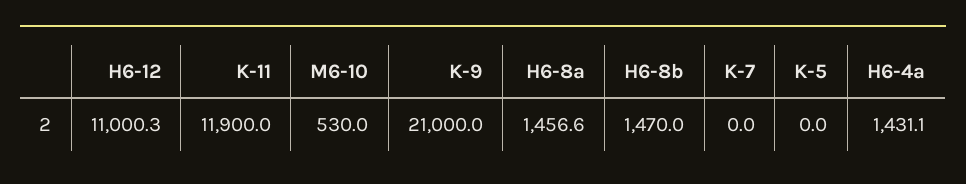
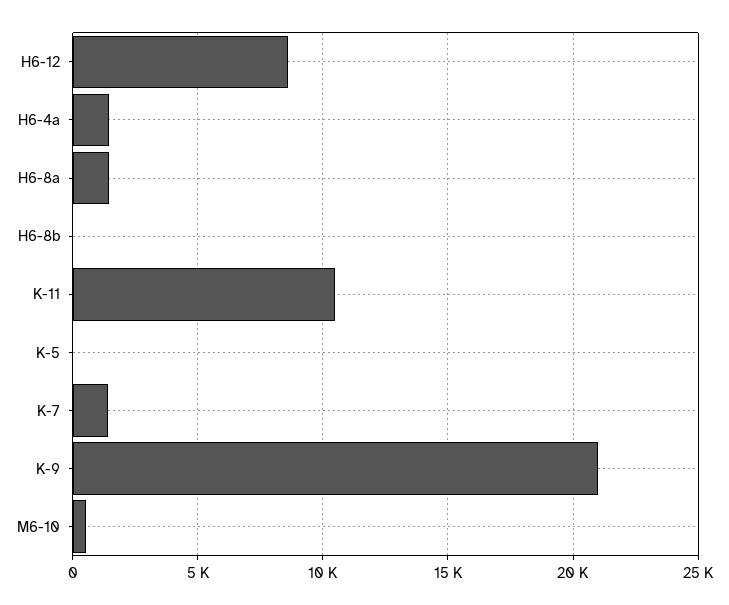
  {
-   "H6-12": 11000.3,
+   "H6-12": 8500,
-   "K-11": 11900,
+   "K-11": 10500,
    "M6-10": 530,
    "K-9": 21000,
    "H6-8a": 1456.6,
-   "H6-8b": 1470,
+   "H6-8b": 0,
-   "K-7": 0,
+   "K-7": 1500,
    "K-5": 0,
    "H6-4a": 1431.1
  }

